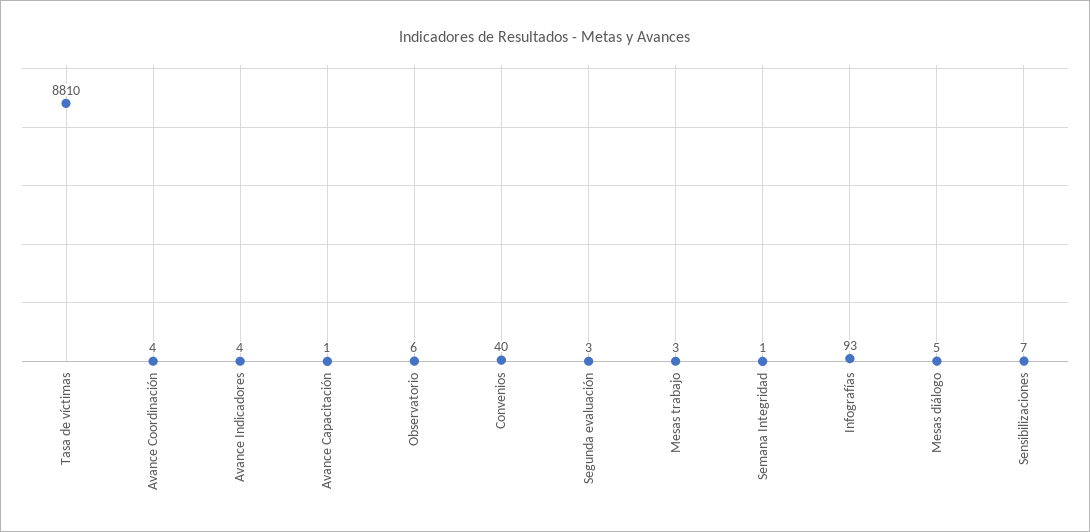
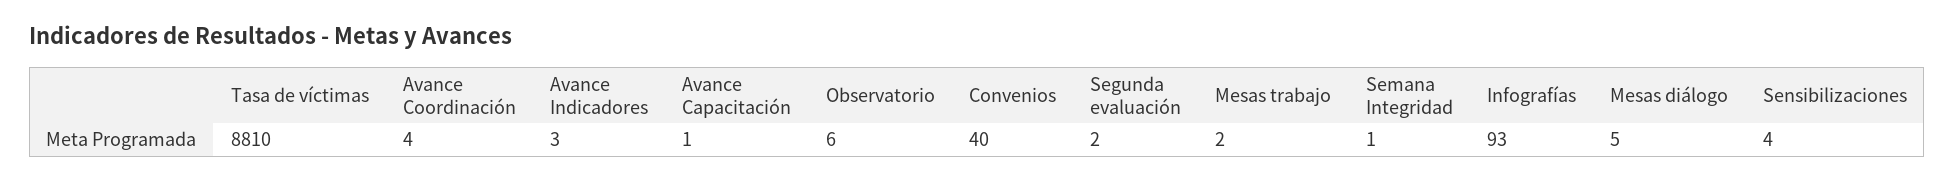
  {
    "Tasa de víctimas": 8810,
    "Avance Coordinación": 4,
-   "Avance Indicadores": 4,
+   "Avance Indicadores": 3,
    "Avance Capacitación": 1,
    "Observatorio": 6,
    "Convenios": 40,
-   "Segunda evaluación": 3,
+   "Segunda evaluación": 2,
-   "Mesas trabajo": 3,
+   "Mesas trabajo": 2,
    "Semana Integridad": 1,
    "Infografías": 93,
    "Mesas diálogo": 5,
-   "Sensibilizaciones": 7
+   "Sensibilizaciones": 4
  }

